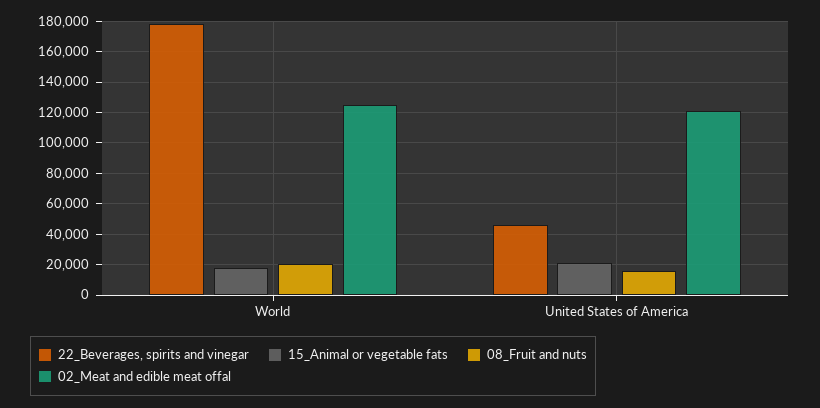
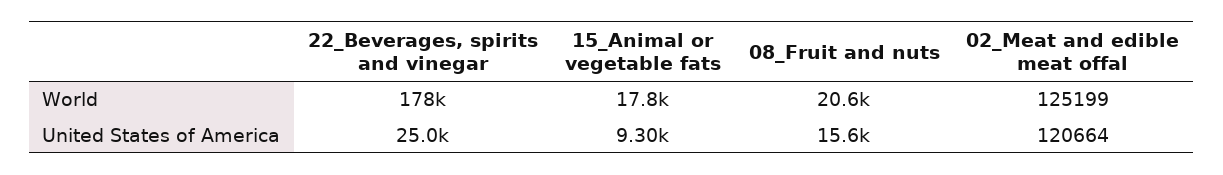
  {
    "22_Beverages, spirits and vinegar": {
      "World": 178000,
-     "United States of America": 45000
+     "United States of America": 25000
    },
    "15_Animal or vegetable fats": {
      "World": 17800,
-     "United States of America": 20000
+     "United States of America": 9300
    },
    "08_Fruit and nuts": {
      "World": 20600,
      "United States of America": 15600
    },
    "02_Meat and edible meat offal": {
      "World": 125199,
      "United States of America": 120664
    }
  }

